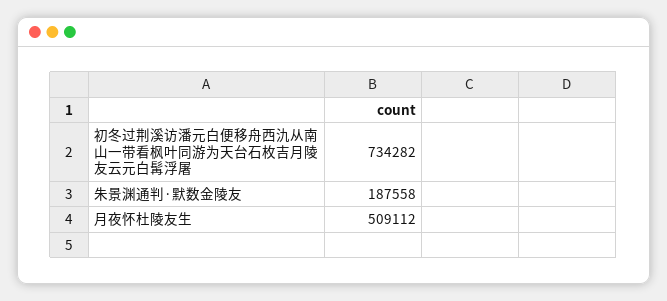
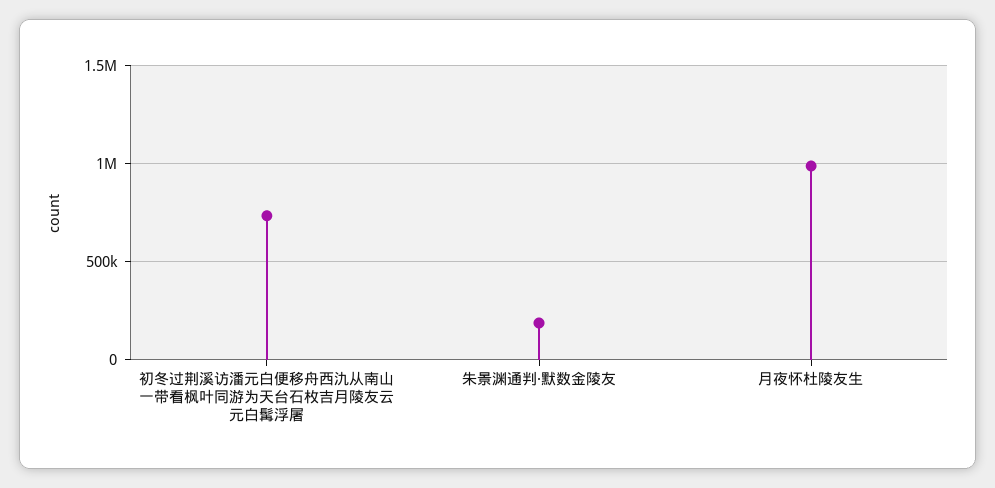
  {
    "初冬过荆溪访潘元白便移舟西氿从南山一带看枫叶同游为天台石枚吉月陵友云元白髯浮屠": 734282,
    "朱景渊通判·默数金陵友": 187558,
-   "月夜怀杜陵友生": 509112
+   "月夜怀杜陵友生": 1000000
  }

